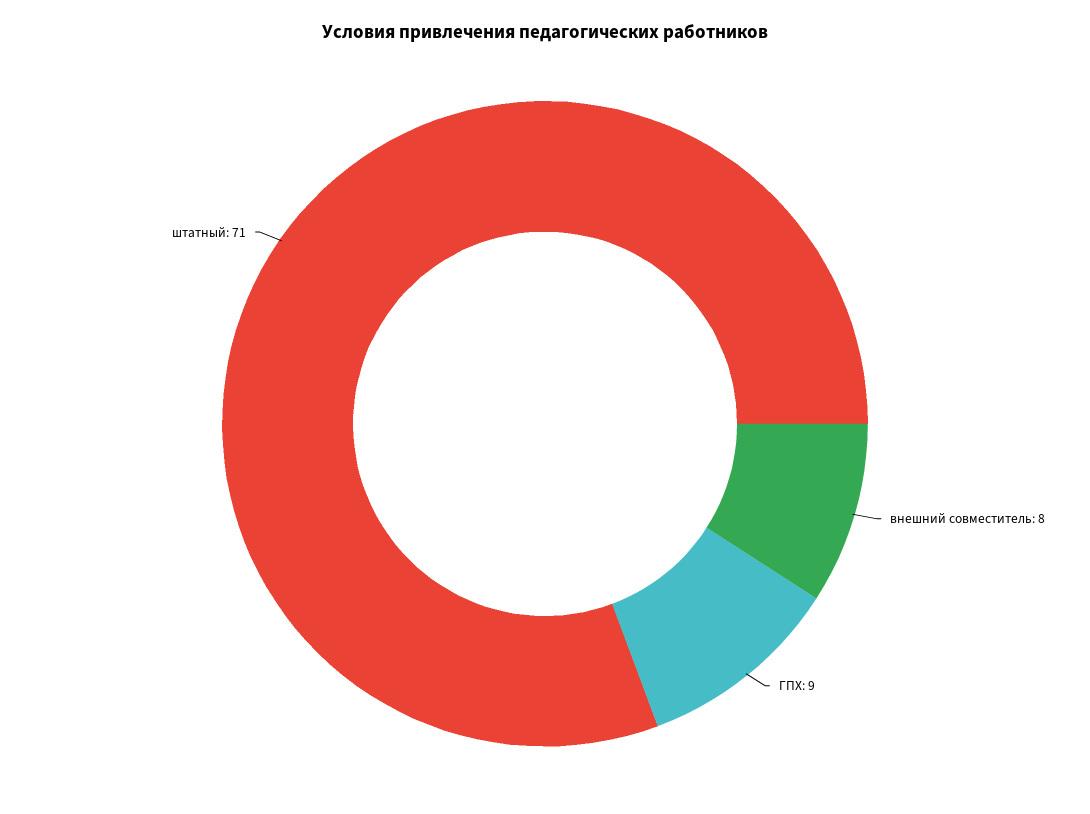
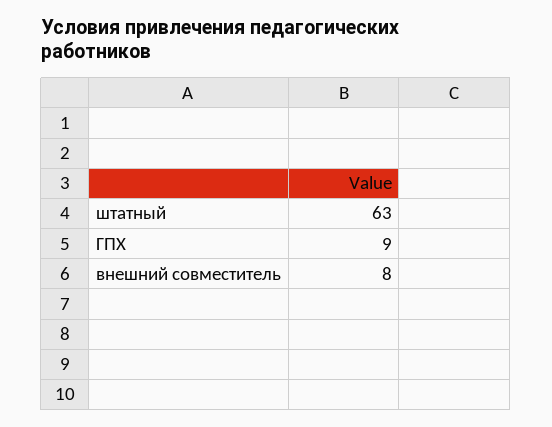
  {
    "внешний совместитель": 8,
    "ГПХ": 9,
-   "штатный": 71
+   "штатный": 63
  }

